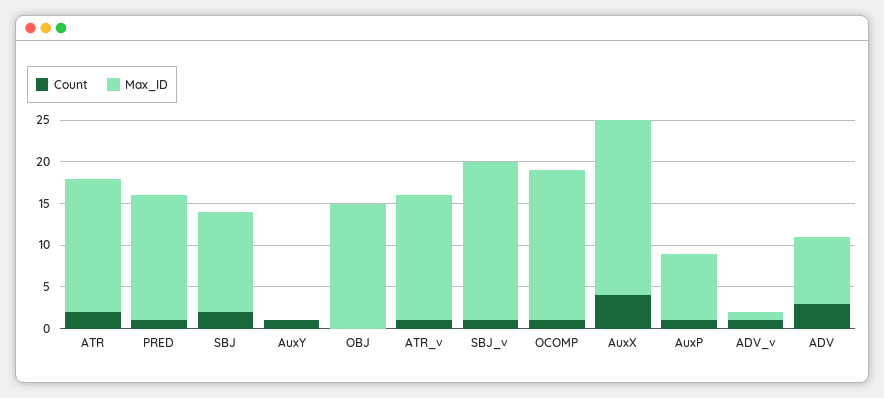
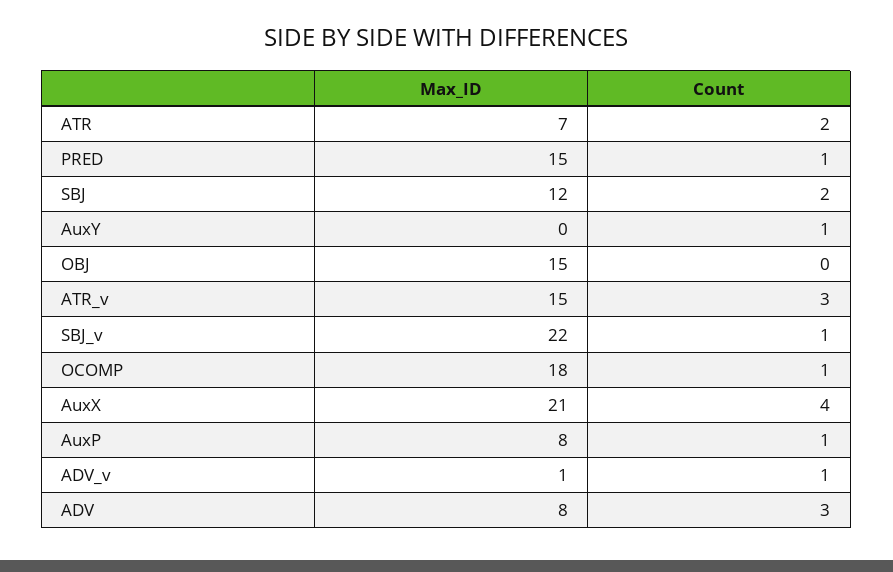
  {
    "Count": {
      "ATR": 2,
      "PRED": 1,
      "SBJ": 2,
      "AuxY": 1,
      "OBJ": 0,
-     "ATR_v": 1,
+     "ATR_v": 3,
      "SBJ_v": 1,
      "OCOMP": 1,
      "AuxX": 4,
      "AuxP": 1,
      "ADV_v": 1,
      "ADV": 3
    },
    "Max_ID": {
-     "ATR": 16,
+     "ATR": 7,
      "PRED": 15,
      "SBJ": 12,
      "AuxY": 0,
      "OBJ": 15,
      "ATR_v": 15,
-     "SBJ_v": 19,
+     "SBJ_v": 22,
      "OCOMP": 18,
      "AuxX": 21,
      "AuxP": 8,
      "ADV_v": 1,
      "ADV": 8
    }
  }

